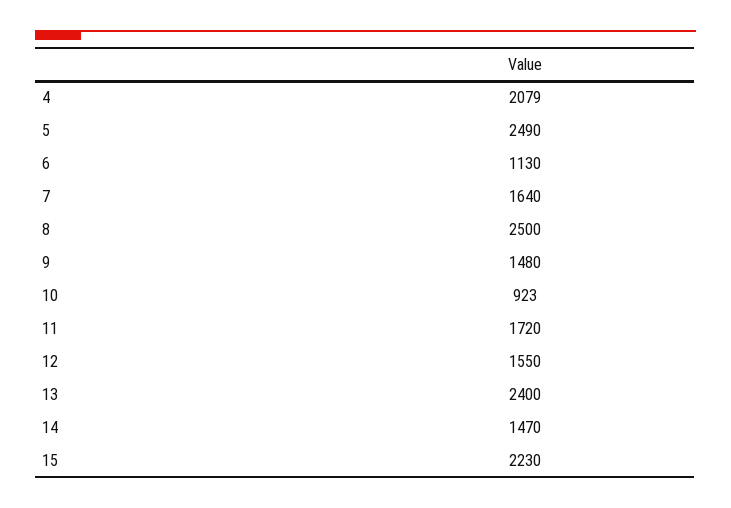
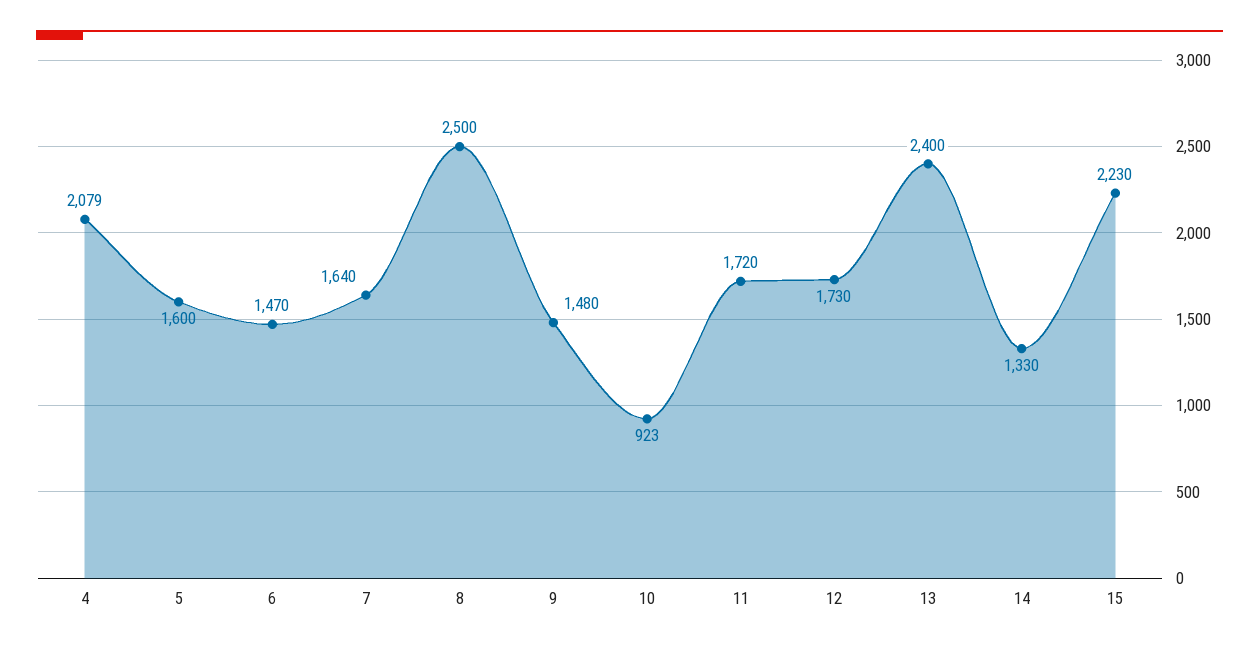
  {
    "4": 2079,
-   "5": 2490,
+   "5": 1600,
-   "6": 1130,
+   "6": 1470,
    "7": 1640,
    "8": 2500,
    "9": 1480,
    "10": 923,
    "11": 1720,
-   "12": 1550,
+   "12": 1730,
    "13": 2400,
-   "14": 1470,
+   "14": 1330,
    "15": 2230
  }

